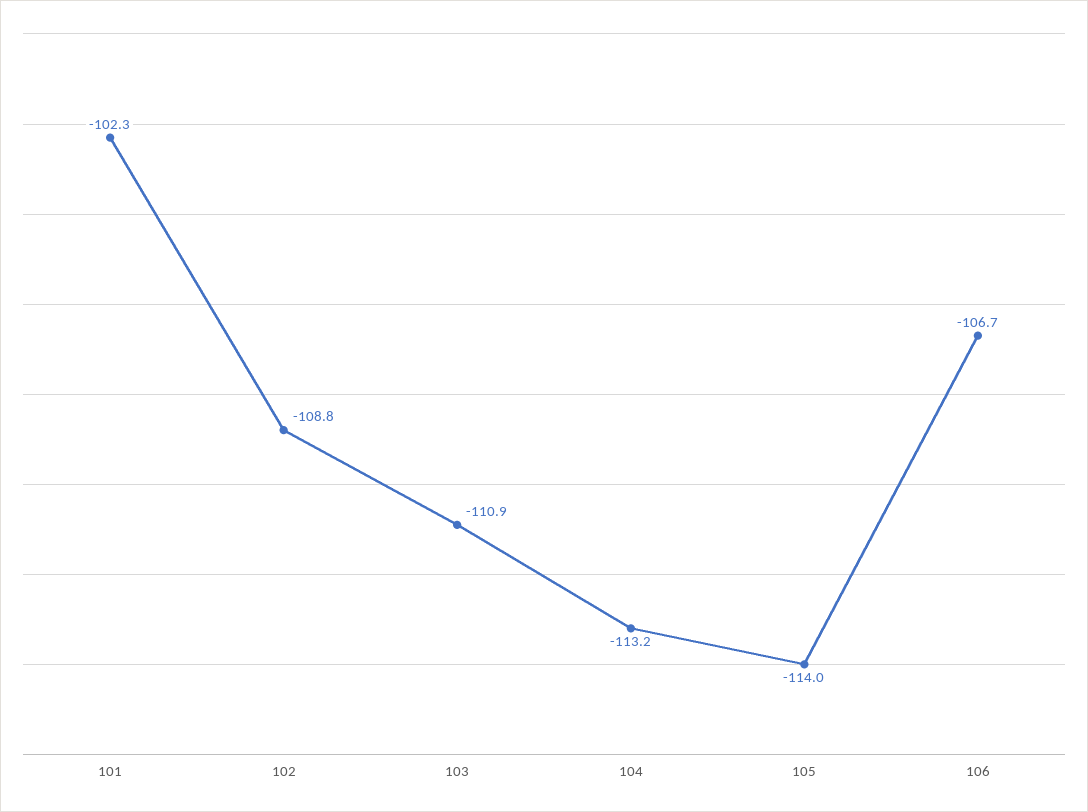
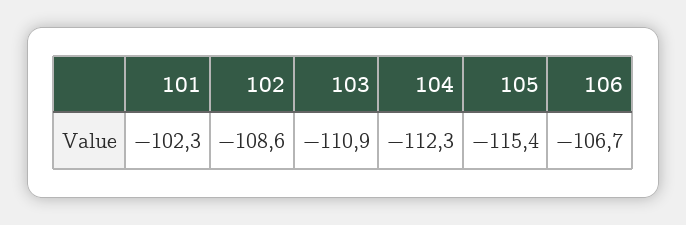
  {
    "101": -102.3,
-   "102": -108.8,
+   "102": -108.6,
    "103": -110.9,
-   "104": -113.2,
+   "104": -112.3,
-   "105": -114,
+   "105": -115.4,
    "106": -106.7
  }

